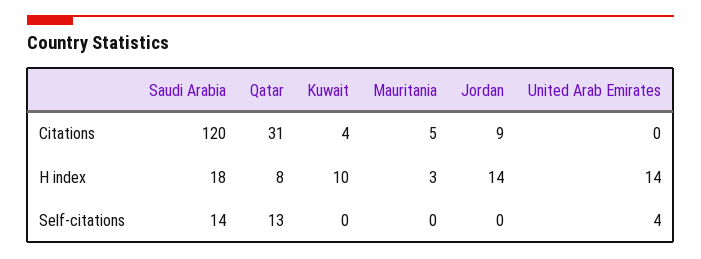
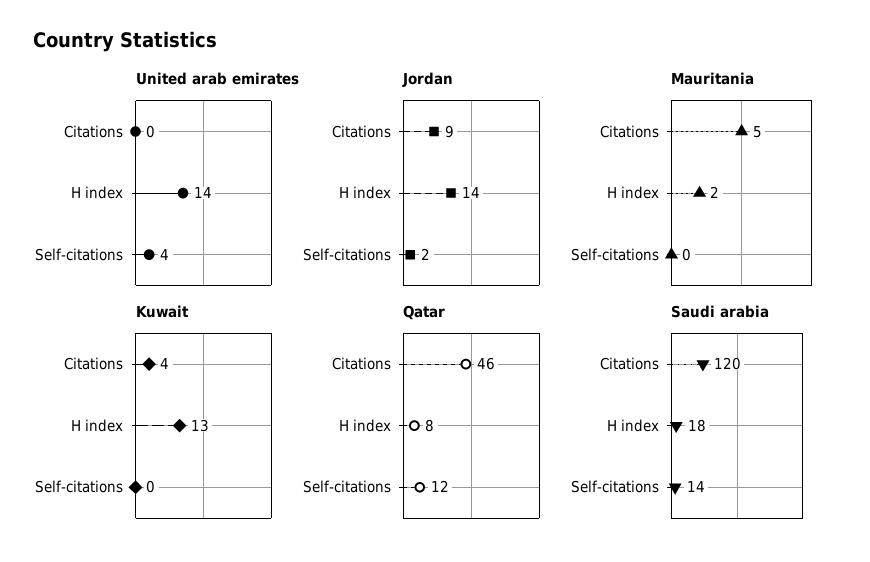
  {
    "Saudi Arabia": {
      "Citations": 120,
      "H index": 18,
      "Self-citations": 14
    },
    "Qatar": {
-     "Citations": 31,
+     "Citations": 46,
      "H index": 8,
-     "Self-citations": 13
+     "Self-citations": 12
    },
    "Kuwait": {
      "Citations": 4,
-     "H index": 10,
+     "H index": 13,
      "Self-citations": 0
    },
    "Mauritania": {
      "Citations": 5,
-     "H index": 3,
+     "H index": 2,
      "Self-citations": 0
    },
    "Jordan": {
      "Citations": 9,
      "H index": 14,
-     "Self-citations": 0
+     "Self-citations": 2
    },
    "United Arab Emirates": {
      "Citations": 0,
      "H index": 14,
      "Self-citations": 4
    }
  }

